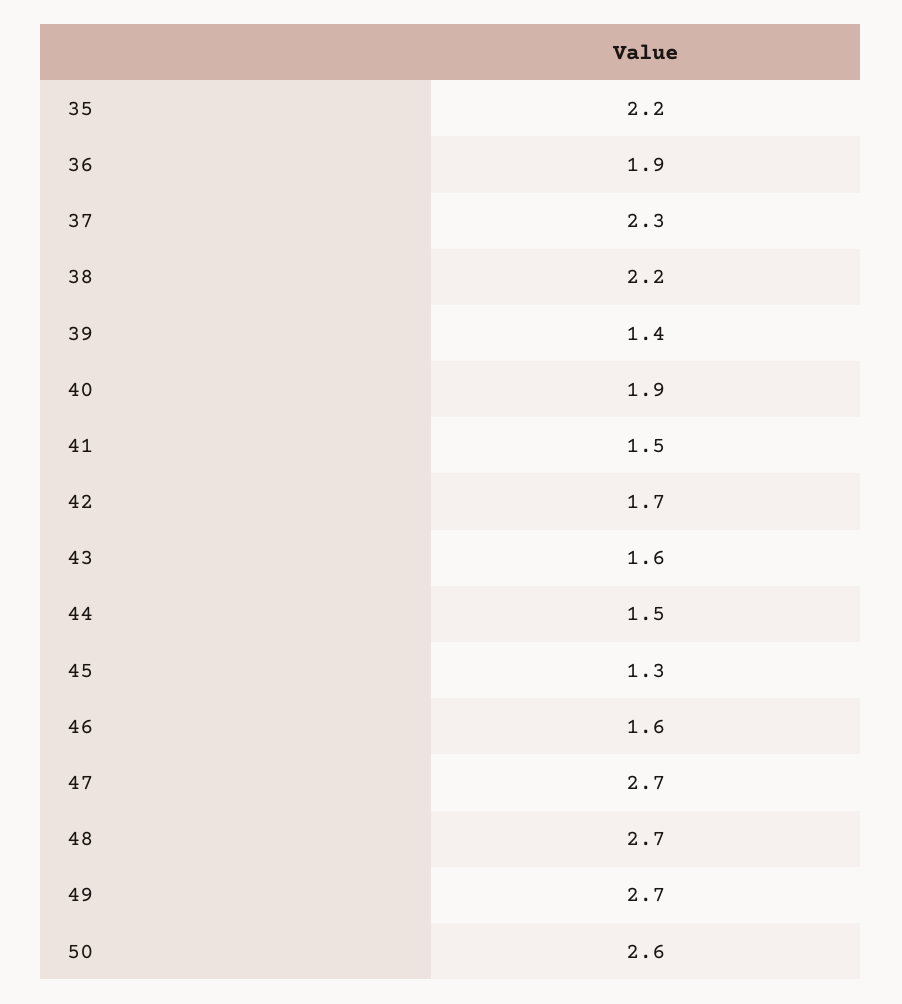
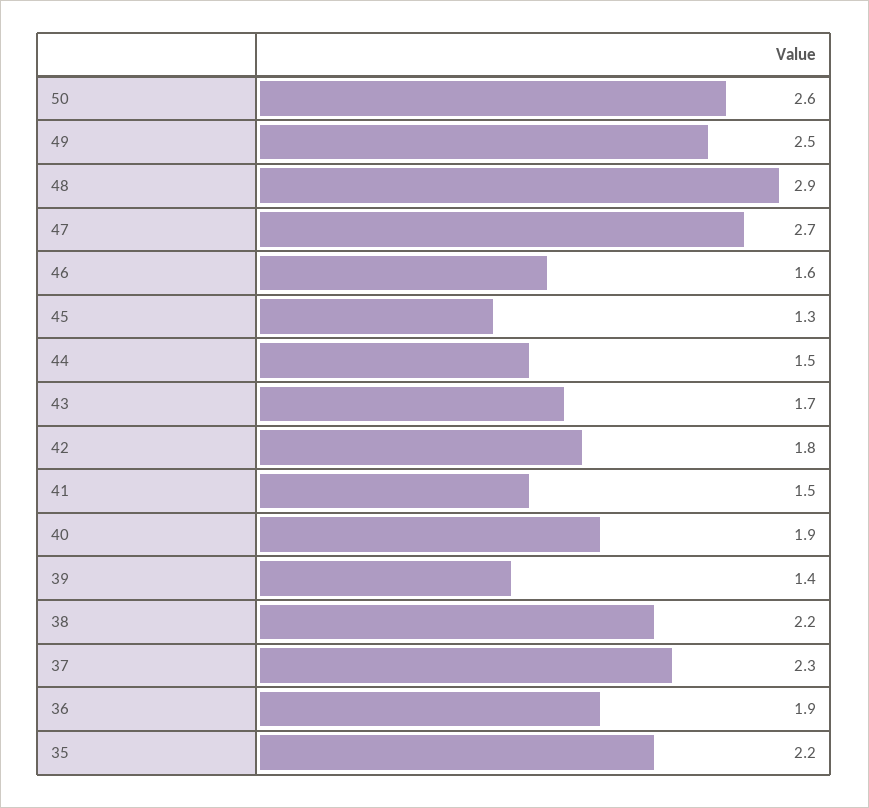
  {
    "35": 2.2,
    "36": 1.9,
    "37": 2.3,
    "38": 2.2,
    "39": 1.4,
    "40": 1.9,
    "41": 1.5,
-   "42": 1.7,
+   "42": 1.8,
-   "43": 1.6,
+   "43": 1.7,
    "44": 1.5,
    "45": 1.3,
    "46": 1.6,
    "47": 2.7,
-   "48": 2.7,
+   "48": 2.9,
-   "49": 2.7,
+   "49": 2.5,
    "50": 2.6
  }

